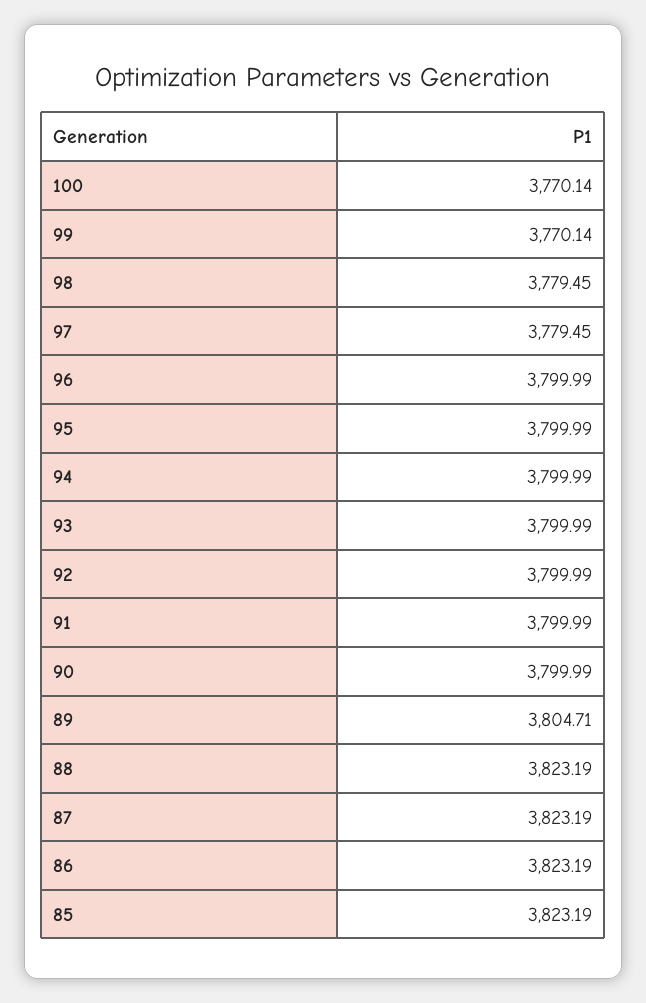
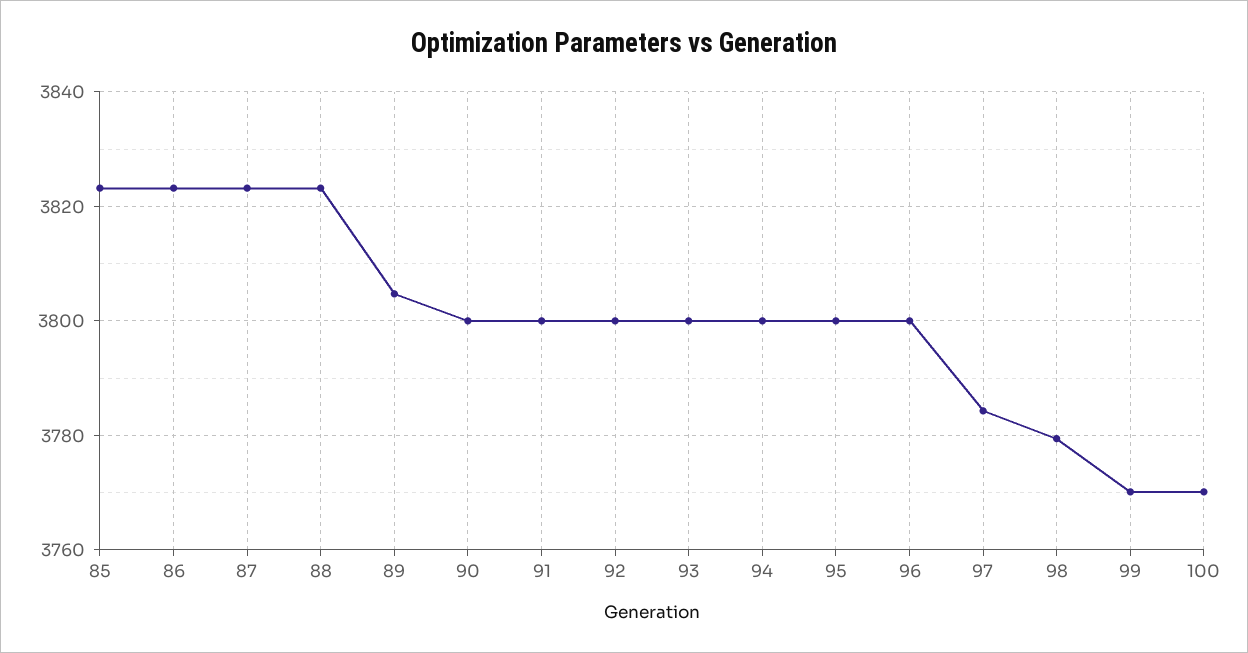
  {
    "100": 3770.14,
    "99": 3770.14,
    "98": 3779.45,
-   "97": 3779.45,
+   "97": 3784,
    "96": 3799.99,
    "95": 3799.99,
    "94": 3799.99,
    "93": 3799.99,
    "92": 3799.99,
    "91": 3799.99,
    "90": 3799.99,
    "89": 3804.71,
    "88": 3823.19,
    "87": 3823.19,
    "86": 3823.19,
    "85": 3823.19
  }

